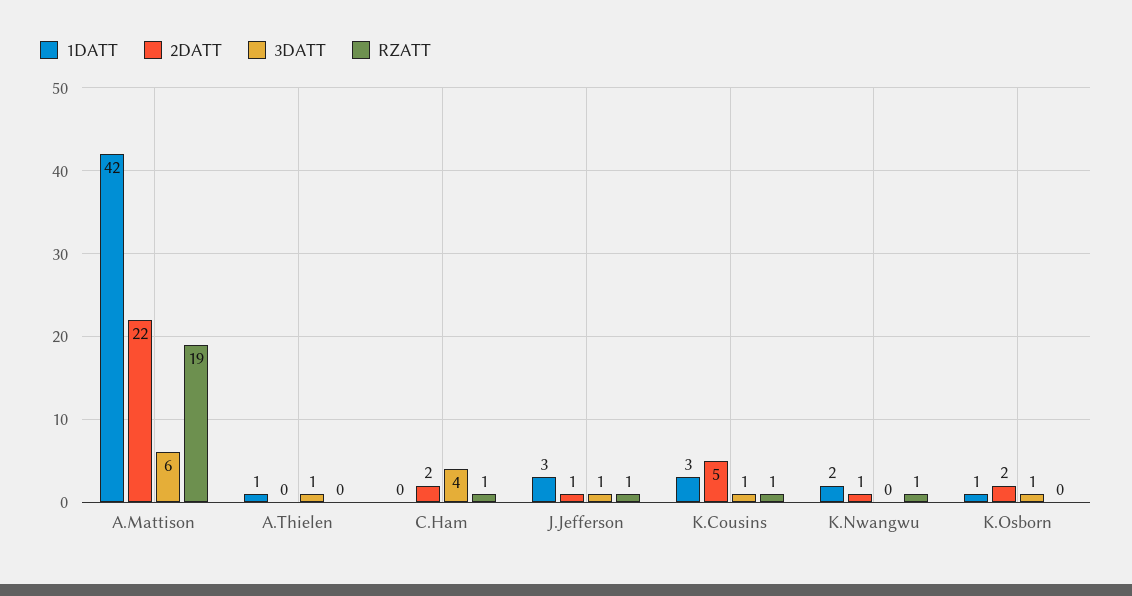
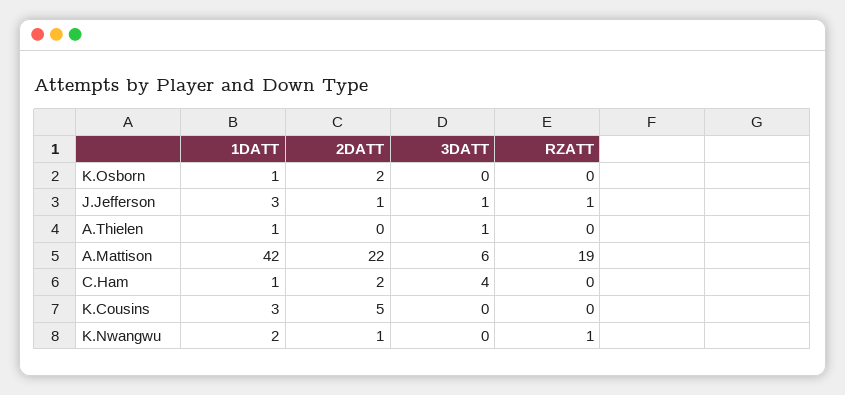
  {
    "1DATT": {
      "A.Mattison": 42,
      "A.Thielen": 1,
-     "C.Ham": 0,
+     "C.Ham": 1,
      "J.Jefferson": 3,
      "K.Cousins": 3,
      "K.Nwangwu": 2,
      "K.Osborn": 1
    },
    "2DATT": {
      "A.Mattison": 22,
      "A.Thielen": 0,
      "C.Ham": 2,
      "J.Jefferson": 1,
      "K.Cousins": 5,
      "K.Nwangwu": 1,
      "K.Osborn": 2
    },
    "3DATT": {
      "A.Mattison": 6,
      "A.Thielen": 1,
      "C.Ham": 4,
      "J.Jefferson": 1,
-     "K.Cousins": 1,
+     "K.Cousins": 0,
      "K.Nwangwu": 0,
-     "K.Osborn": 1
+     "K.Osborn": 0
    },
    "RZATT": {
      "A.Mattison": 19,
      "A.Thielen": 0,
-     "C.Ham": 1,
+     "C.Ham": 0,
      "J.Jefferson": 1,
-     "K.Cousins": 1,
+     "K.Cousins": 0,
      "K.Nwangwu": 1,
      "K.Osborn": 0
    }
  }

